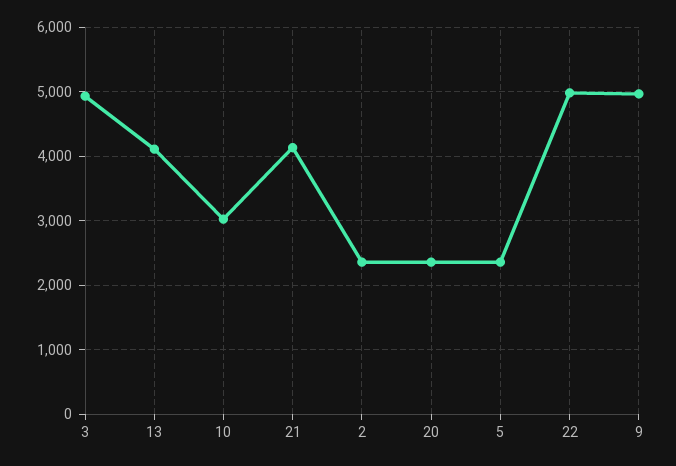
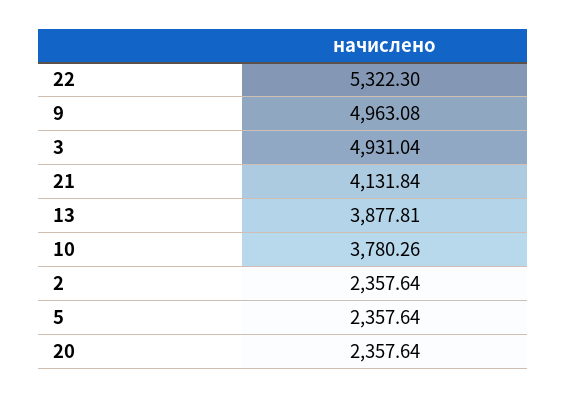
  {
    "3": 4931.04,
-   "13": 4100,
+   "13": 3877.81,
-   "10": 3000,
+   "10": 3780.26,
    "21": 4131.84,
    "2": 2357.64,
    "20": 2357.64,
    "5": 2357.64,
-   "22": 5000,
+   "22": 5322.3,
    "9": 4963.08
  }

